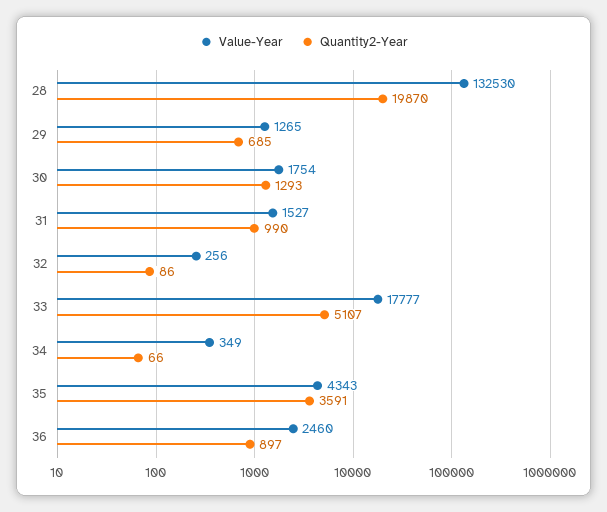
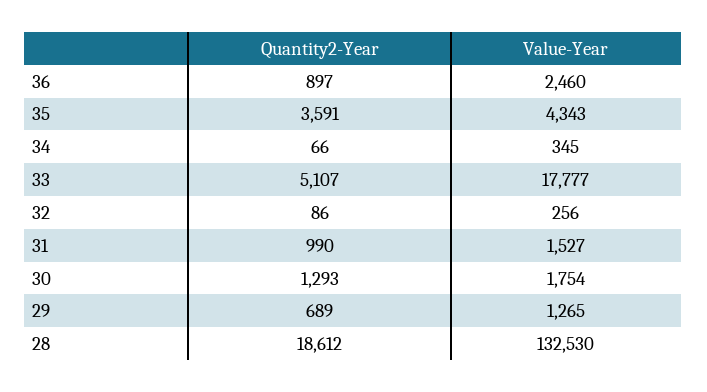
  {
    "Value-Year": {
      "28": 132530,
      "29": 1265,
      "30": 1754,
      "31": 1527,
      "32": 256,
      "33": 17777,
-     "34": 349,
+     "34": 345,
      "35": 4343,
      "36": 2460
    },
    "Quantity2-Year": {
-     "28": 19870,
+     "28": 18612,
-     "29": 685,
+     "29": 689,
      "30": 1293,
      "31": 990,
      "32": 86,
      "33": 5107,
      "34": 66,
      "35": 3591,
      "36": 897
    }
  }

